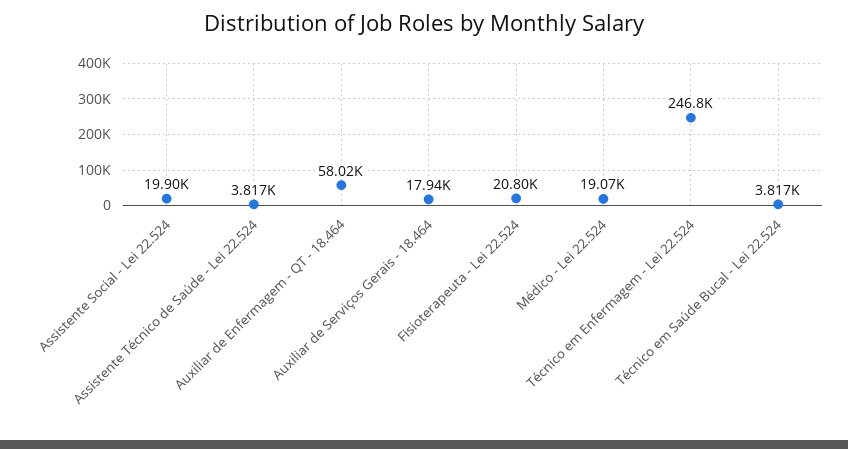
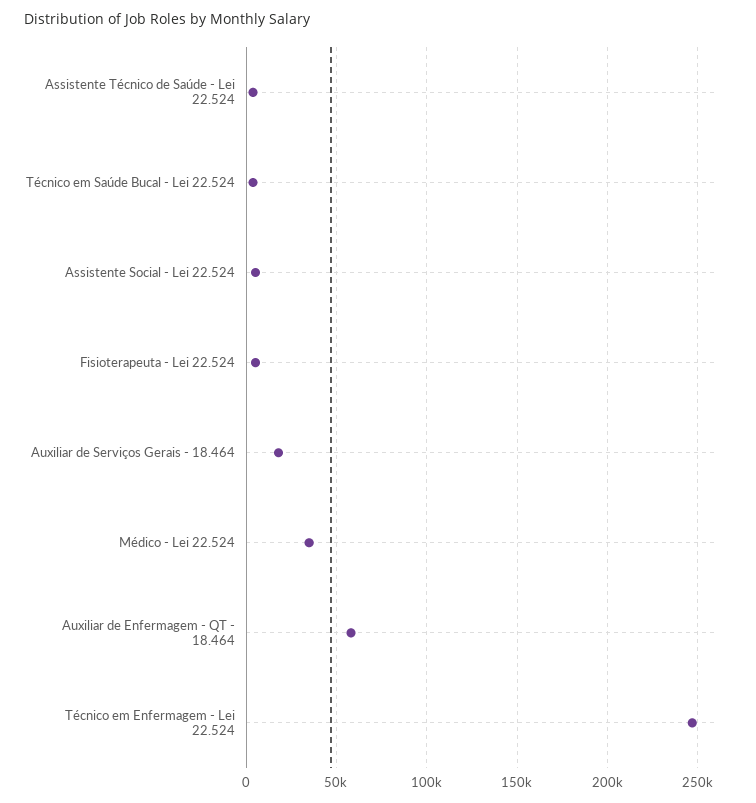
  {
-   "Assistente Social - Lei 22.524": 19900,
+   "Assistente Social - Lei 22.524": 5000,
    "Assistente Técnico de Saúde - Lei 22.524": 3817,
    "Auxiliar de Enfermagem - QT - 18.464": 58020,
    "Auxiliar de Serviços Gerais - 18.464": 17940,
-   "Fisioterapeuta - Lei 22.524": 20800,
+   "Fisioterapeuta - Lei 22.524": 5000,
-   "Médico - Lei 22.524": 19070,
+   "Médico - Lei 22.524": 35000,
    "Técnico em Enfermagem - Lei 22.524": 246800,
    "Técnico em Saúde Bucal - Lei 22.524": 3817
  }

